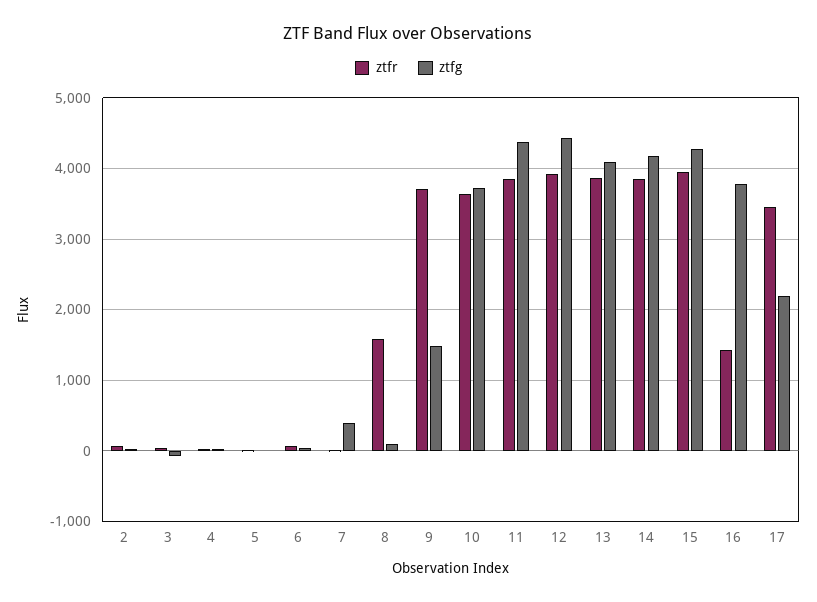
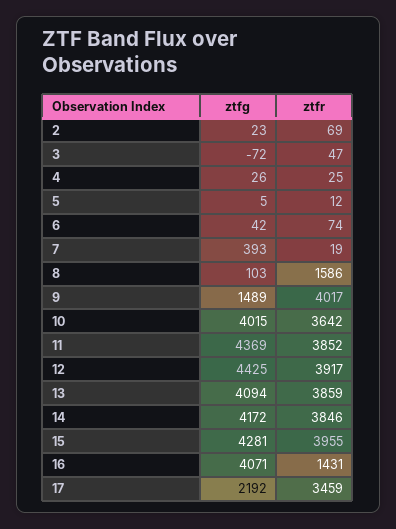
  {
    "ztfr": {
      "2": 69,
      "3": 47,
      "4": 25,
      "5": 12,
      "6": 74,
      "7": 19,
      "8": 1586,
-     "9": 3700,
+     "9": 4017,
      "10": 3642,
      "11": 3852,
      "12": 3917,
      "13": 3859,
      "14": 3846,
      "15": 3955,
      "16": 1431,
      "17": 3459
    },
    "ztfg": {
      "2": 23,
      "3": -72,
      "4": 26,
      "5": 5,
      "6": 42,
      "7": 393,
      "8": 103,
      "9": 1489,
-     "10": 3700,
+     "10": 4015,
      "11": 4369,
      "12": 4425,
      "13": 4094,
      "14": 4172,
      "15": 4281,
-     "16": 3800,
+     "16": 4071,
      "17": 2192
    }
  }

